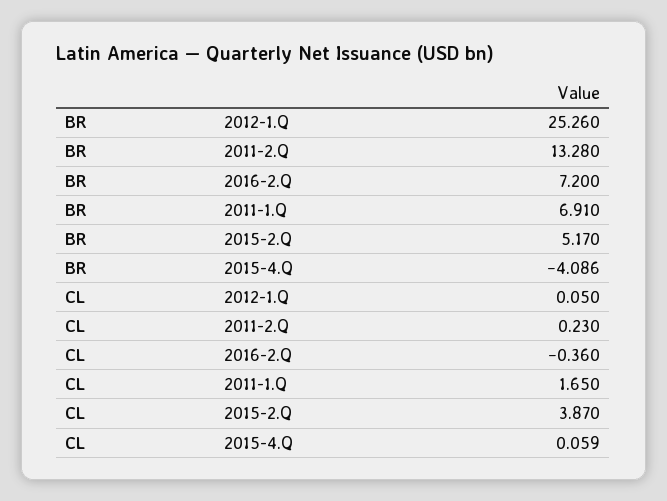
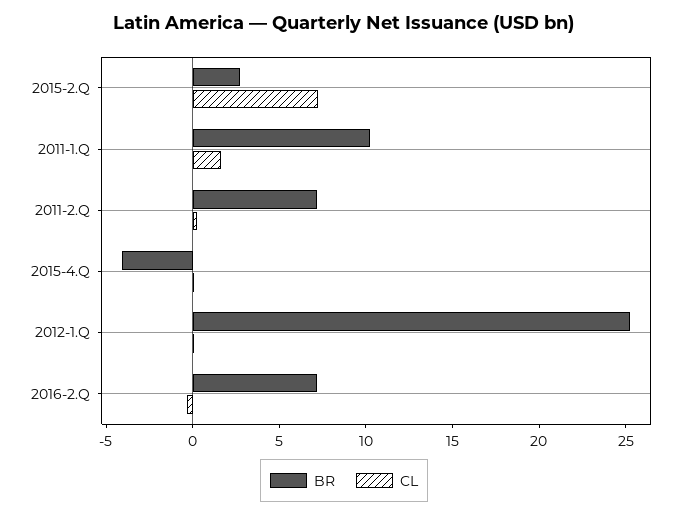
  {
    "BR": {
      "2012-1.Q": 25.26,
-     "2011-2.Q": 13.28,
+     "2011-2.Q": 7,
      "2016-2.Q": 7.2,
-     "2011-1.Q": 6.91,
+     "2011-1.Q": 10,
-     "2015-2.Q": 5.17,
+     "2015-2.Q": 3,
      "2015-4.Q": -4.086
    },
    "CL": {
      "2012-1.Q": 0.05,
      "2011-2.Q": 0.23,
      "2016-2.Q": -0.36,
      "2011-1.Q": 1.65,
-     "2015-2.Q": 3.87,
+     "2015-2.Q": 7,
      "2015-4.Q": 0.059
    }
  }

